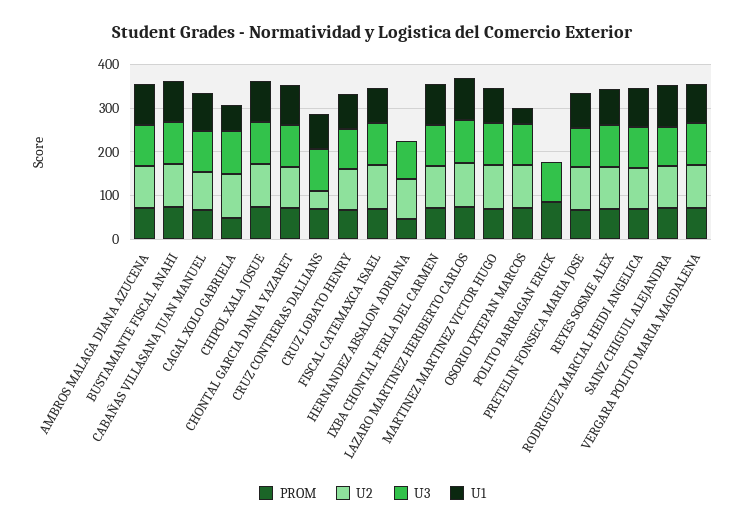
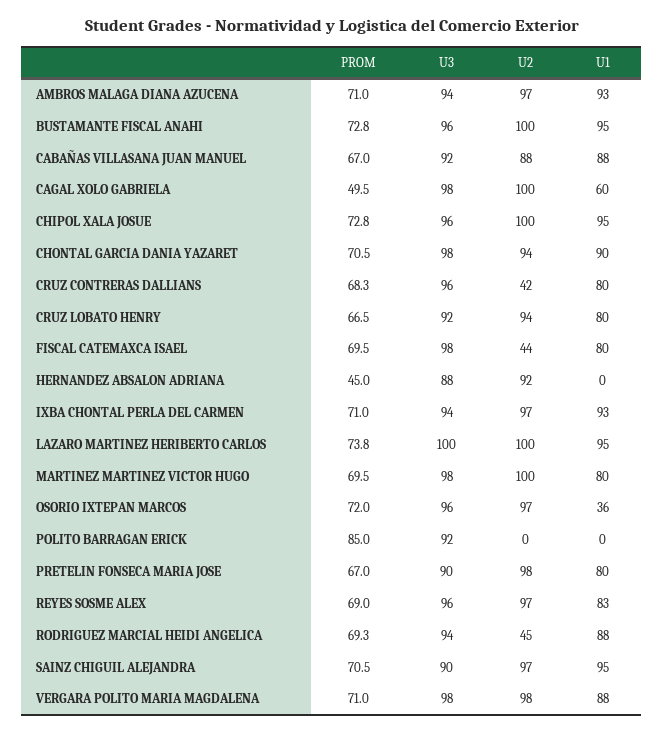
  {
    "PROM": {
      "AMBROS MALAGA DIANA AZUCENA": 71,
      "BUSTAMANTE FISCAL ANAHI": 72.8,
      "CABAÑAS VILLASANA JUAN MANUEL": 67,
      "CAGAL XOLO GABRIELA": 49.5,
      "CHIPOL XALA JOSUE": 72.8,
      "CHONTAL GARCIA DANIA YAZARET": 70.5,
      "CRUZ CONTRERAS DALLIANS": 68.3,
      "CRUZ LOBATO HENRY": 66.5,
      "FISCAL CATEMAXCA ISAEL": 69.5,
      "HERNANDEZ ABSALON ADRIANA": 45,
      "IXBA CHONTAL PERLA DEL CARMEN": 71,
      "LAZARO MARTINEZ HERIBERTO CARLOS": 73.8,
      "MARTINEZ MARTINEZ VICTOR HUGO": 69.5,
      "OSORIO IXTEPAN MARCOS": 72,
      "POLITO BARRAGAN ERICK": 85,
      "PRETELIN FONSECA MARIA JOSE": 67,
      "REYES SOSME ALEX": 69,
      "RODRIGUEZ MARCIAL HEIDI ANGELICA": 69.3,
      "SAINZ CHIGUIL ALEJANDRA": 70.5,
      "VERGARA POLITO MARIA MAGDALENA": 71
    },
    "U2": {
      "AMBROS MALAGA DIANA AZUCENA": 97,
      "BUSTAMANTE FISCAL ANAHI": 100,
      "CABAÑAS VILLASANA JUAN MANUEL": 88,
      "CAGAL XOLO GABRIELA": 100,
      "CHIPOL XALA JOSUE": 100,
      "CHONTAL GARCIA DANIA YAZARET": 94,
      "CRUZ CONTRERAS DALLIANS": 42,
      "CRUZ LOBATO HENRY": 94,
-     "FISCAL CATEMAXCA ISAEL": 100,
+     "FISCAL CATEMAXCA ISAEL": 44,
      "HERNANDEZ ABSALON ADRIANA": 92,
      "IXBA CHONTAL PERLA DEL CARMEN": 97,
      "LAZARO MARTINEZ HERIBERTO CARLOS": 100,
      "MARTINEZ MARTINEZ VICTOR HUGO": 100,
      "OSORIO IXTEPAN MARCOS": 97,
      "POLITO BARRAGAN ERICK": 0,
      "PRETELIN FONSECA MARIA JOSE": 98,
      "REYES SOSME ALEX": 97,
-     "RODRIGUEZ MARCIAL HEIDI ANGELICA": 100,
+     "RODRIGUEZ MARCIAL HEIDI ANGELICA": 45,
      "SAINZ CHIGUIL ALEJANDRA": 97,
      "VERGARA POLITO MARIA MAGDALENA": 98
    },
    "U3": {
      "AMBROS MALAGA DIANA AZUCENA": 94,
      "BUSTAMANTE FISCAL ANAHI": 96,
      "CABAÑAS VILLASANA JUAN MANUEL": 92,
      "CAGAL XOLO GABRIELA": 98,
      "CHIPOL XALA JOSUE": 96,
      "CHONTAL GARCIA DANIA YAZARET": 98,
      "CRUZ CONTRERAS DALLIANS": 96,
      "CRUZ LOBATO HENRY": 92,
      "FISCAL CATEMAXCA ISAEL": 98,
      "HERNANDEZ ABSALON ADRIANA": 88,
      "IXBA CHONTAL PERLA DEL CARMEN": 94,
      "LAZARO MARTINEZ HERIBERTO CARLOS": 100,
      "MARTINEZ MARTINEZ VICTOR HUGO": 98,
      "OSORIO IXTEPAN MARCOS": 96,
      "POLITO BARRAGAN ERICK": 92,
      "PRETELIN FONSECA MARIA JOSE": 90,
      "REYES SOSME ALEX": 96,
      "RODRIGUEZ MARCIAL HEIDI ANGELICA": 94,
      "SAINZ CHIGUIL ALEJANDRA": 90,
      "VERGARA POLITO MARIA MAGDALENA": 98
    },
    "U1": {
      "AMBROS MALAGA DIANA AZUCENA": 93,
      "BUSTAMANTE FISCAL ANAHI": 95,
      "CABAÑAS VILLASANA JUAN MANUEL": 88,
      "CAGAL XOLO GABRIELA": 60,
      "CHIPOL XALA JOSUE": 95,
      "CHONTAL GARCIA DANIA YAZARET": 90,
      "CRUZ CONTRERAS DALLIANS": 80,
      "CRUZ LOBATO HENRY": 80,
      "FISCAL CATEMAXCA ISAEL": 80,
      "HERNANDEZ ABSALON ADRIANA": 0,
      "IXBA CHONTAL PERLA DEL CARMEN": 93,
      "LAZARO MARTINEZ HERIBERTO CARLOS": 95,
      "MARTINEZ MARTINEZ VICTOR HUGO": 80,
      "OSORIO IXTEPAN MARCOS": 36,
      "POLITO BARRAGAN ERICK": 0,
      "PRETELIN FONSECA MARIA JOSE": 80,
      "REYES SOSME ALEX": 83,
      "RODRIGUEZ MARCIAL HEIDI ANGELICA": 88,
      "SAINZ CHIGUIL ALEJANDRA": 95,
      "VERGARA POLITO MARIA MAGDALENA": 88
    }
  }

